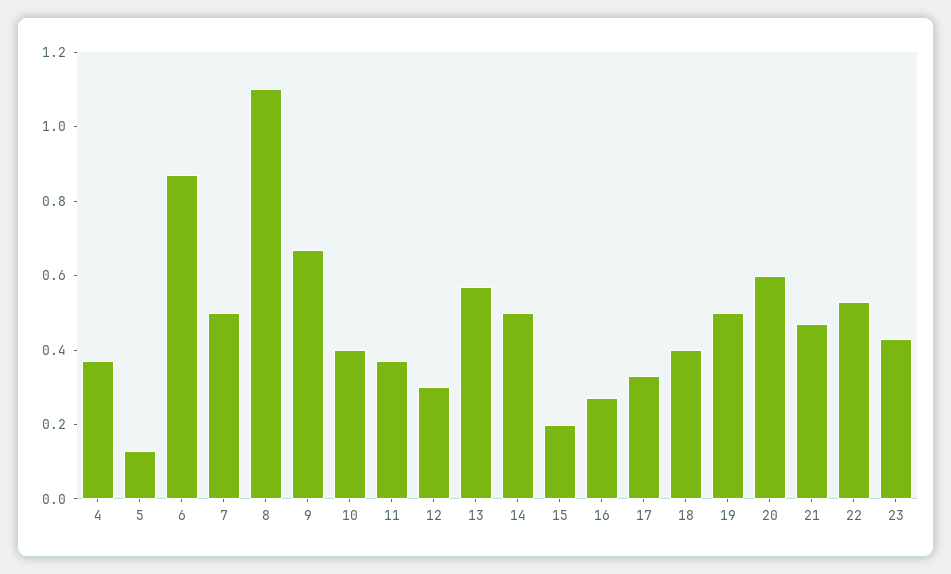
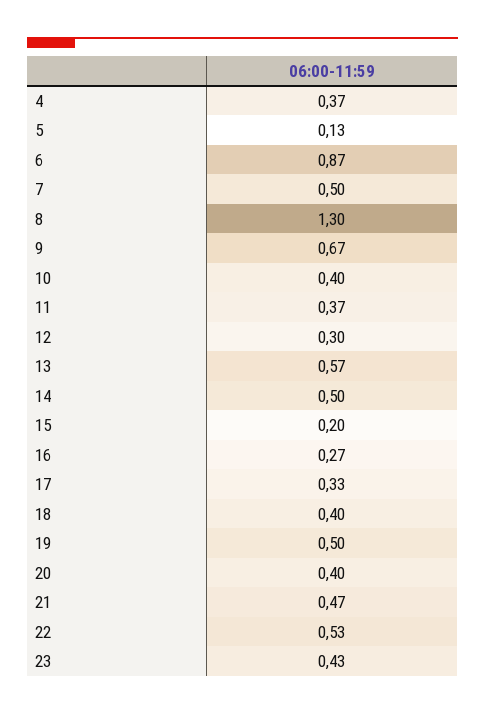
  {
    "4": 0.37,
    "5": 0.13,
    "6": 0.87,
    "7": 0.5,
-   "8": 1.1,
+   "8": 1.3,
    "9": 0.67,
    "10": 0.4,
    "11": 0.37,
    "12": 0.3,
    "13": 0.57,
    "14": 0.5,
    "15": 0.2,
    "16": 0.27,
    "17": 0.33,
    "18": 0.4,
    "19": 0.5,
-   "20": 0.6,
+   "20": 0.4,
    "21": 0.47,
    "22": 0.53,
    "23": 0.43
  }

